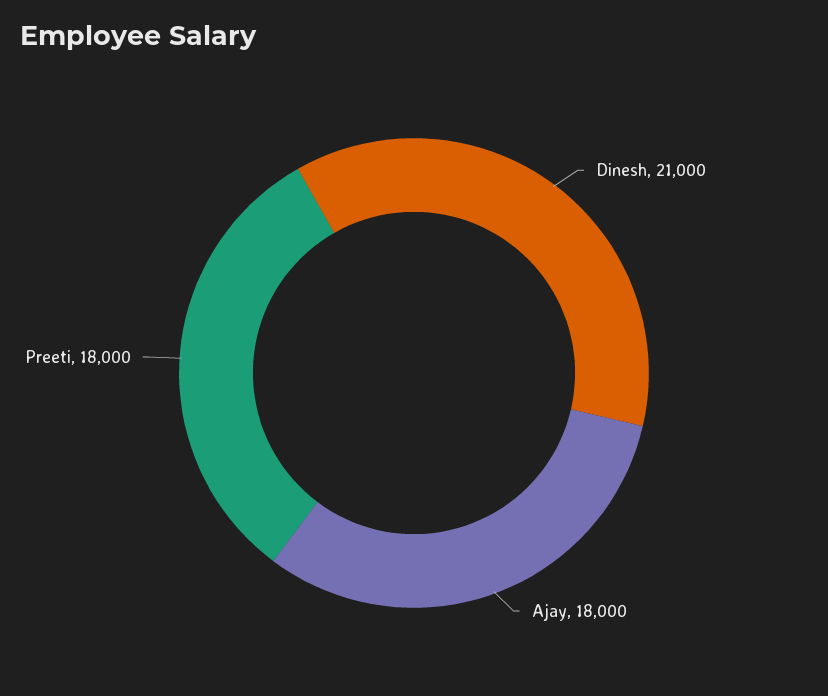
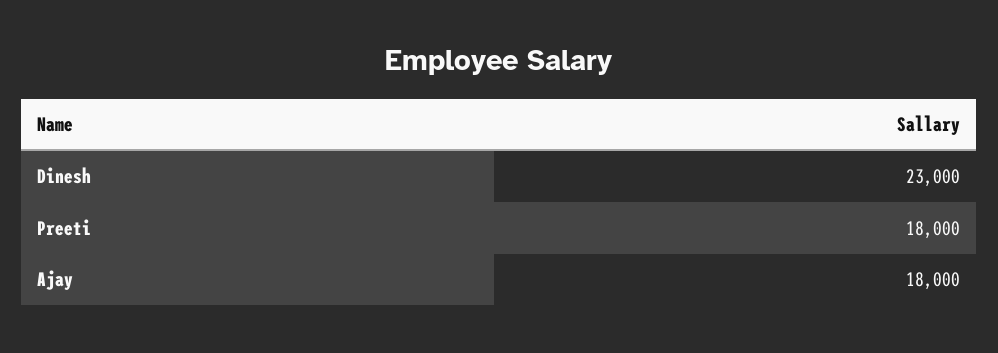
  {
-   "Dinesh": 21000,
+   "Dinesh": 23000,
    "Ajay": 18000,
    "Preeti": 18000
  }

